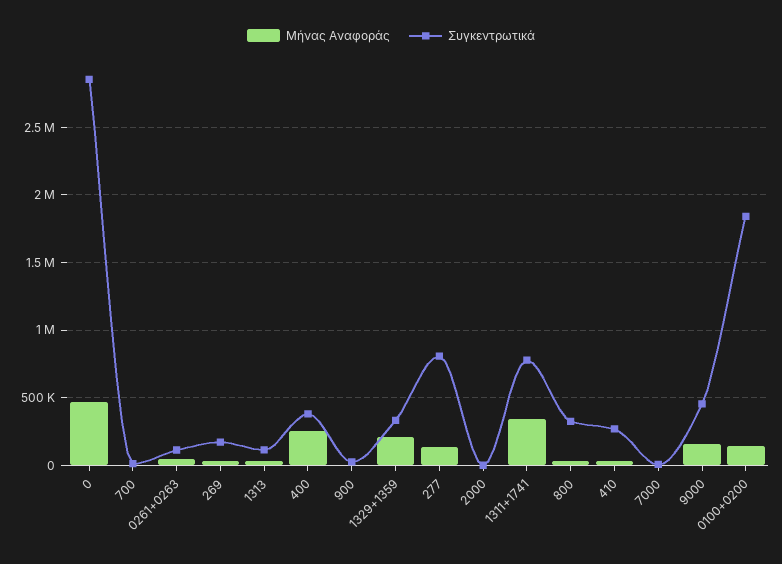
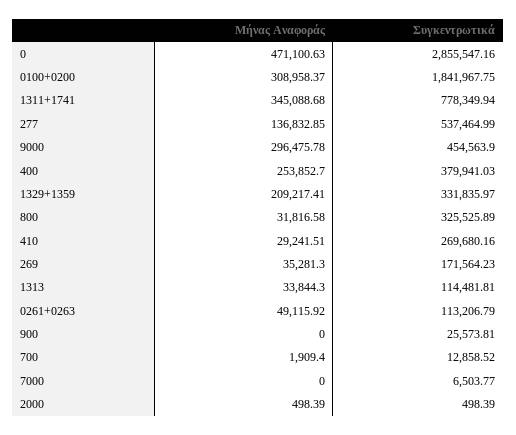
  {
    "Μήνας Αναφοράς": {
      "0": 471100.63,
      "700": 1909.4,
      "0261+0263": 49115.92,
      "269": 35281.3,
      "1313": 33844.3,
      "400": 253852.7,
      "900": 0,
      "1329+1359": 209217.41,
      "277": 136832.85,
      "2000": 498.39,
      "1311+1741": 345088.68,
      "800": 31816.58,
      "410": 29241.51,
      "7000": 0,
-     "9000": 150000,
+     "9000": 296475.78,
-     "0100+0200": 150000
+     "0100+0200": 308958.37
    },
    "Συγκεντρωτικά": {
      "0": 2855547.16,
      "700": 12858.52,
      "0261+0263": 113206.79,
      "269": 171564.23,
      "1313": 114481.81,
      "400": 379941.03,
      "900": 25573.81,
      "1329+1359": 331835.97,
-     "277": 800000,
+     "277": 537464.99,
      "2000": 498.39,
      "1311+1741": 778349.94,
      "800": 325525.89,
      "410": 269680.16,
      "7000": 6503.77,
      "9000": 454563.9,
      "0100+0200": 1841967.75
    }
  }

